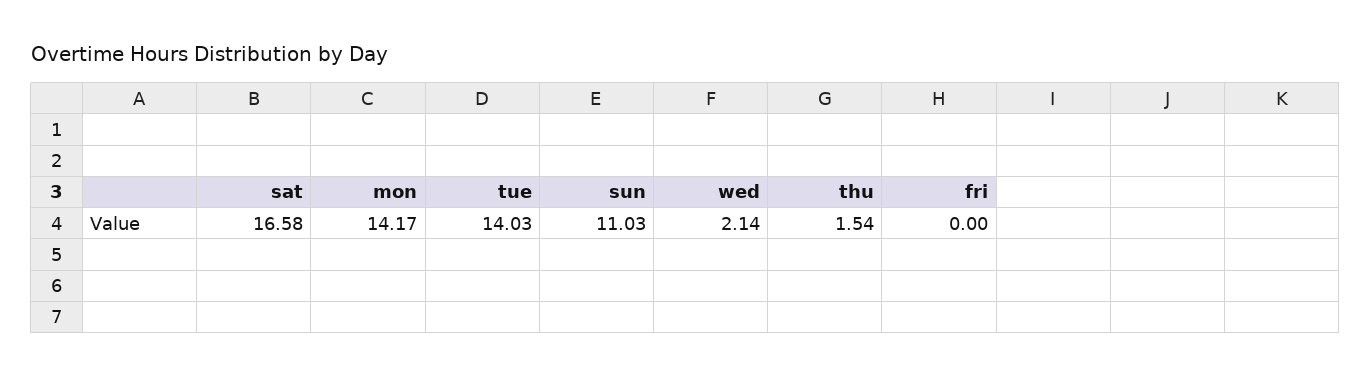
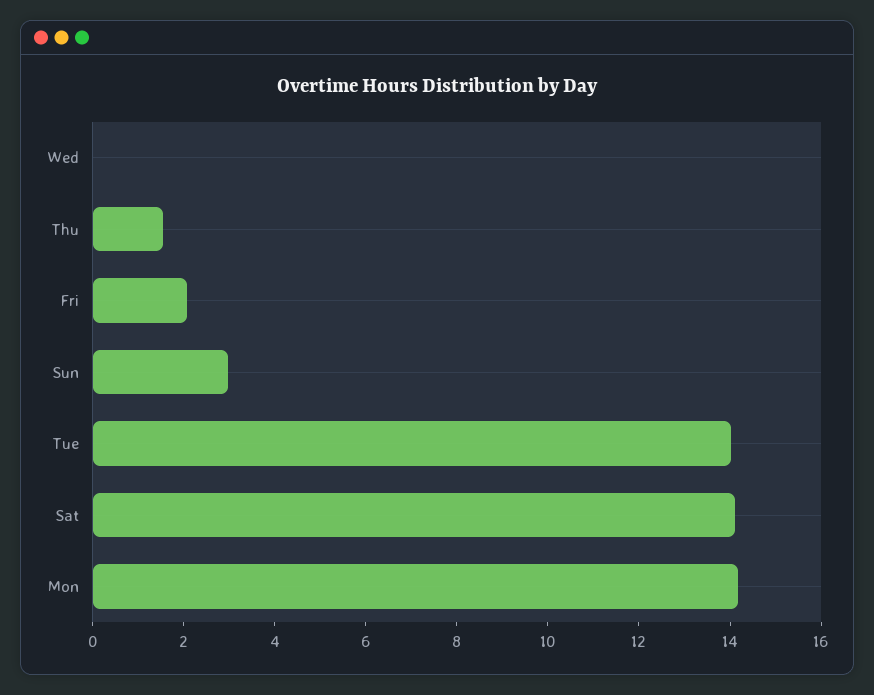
  {
-   "sat": 16.58,
+   "sat": 14,
    "mon": 14.17,
    "tue": 14.03,
-   "sun": 11.03,
+   "sun": 3,
-   "wed": 2.14,
+   "wed": 0,
    "thu": 1.54,
-   "fri": 0
+   "fri": 2
  }

